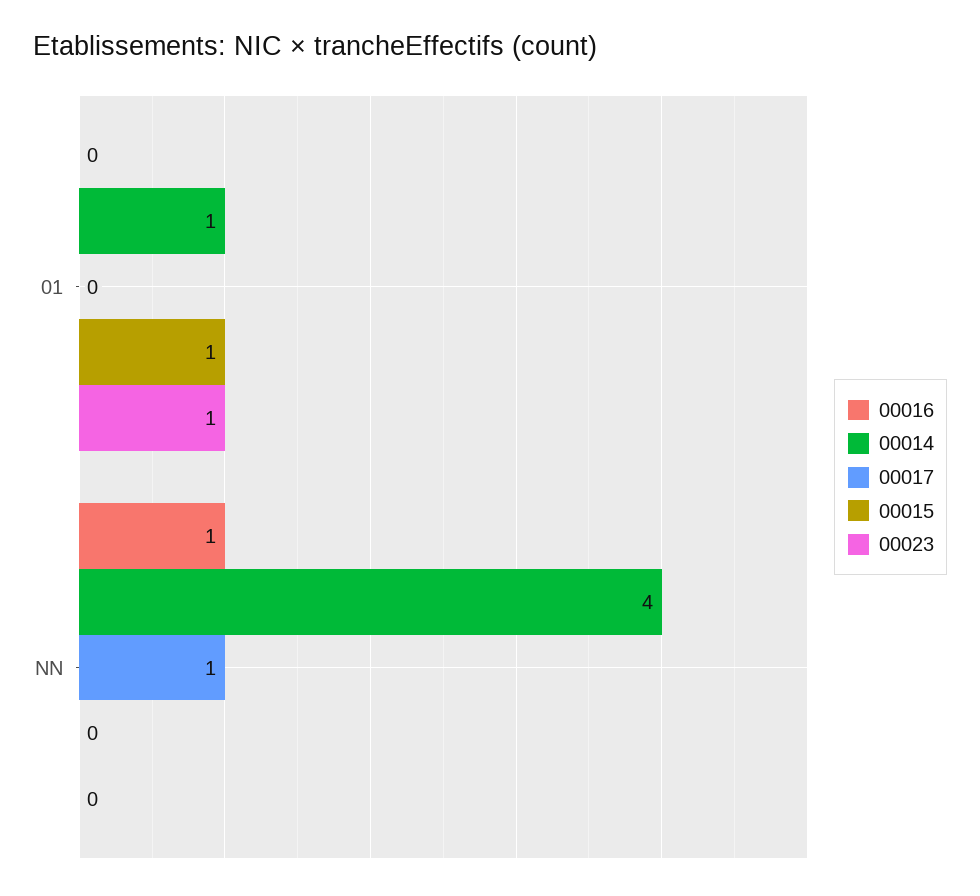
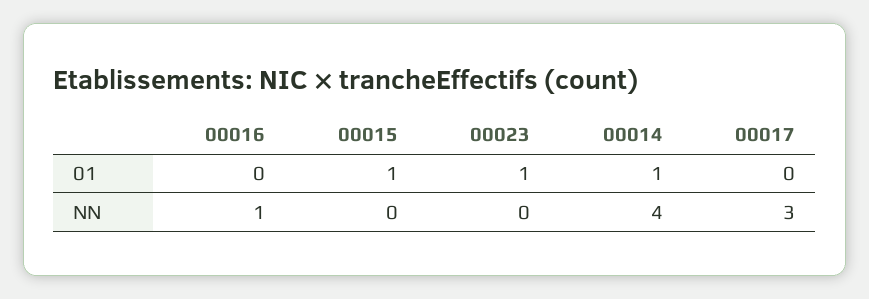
  {
    "00016": {
      "01": 0,
      "NN": 1
    },
    "00014": {
      "01": 1,
      "NN": 4
    },
    "00017": {
      "01": 0,
-     "NN": 1
+     "NN": 3
    },
    "00015": {
      "01": 1,
      "NN": 0
    },
    "00023": {
      "01": 1,
      "NN": 0
    }
  }

